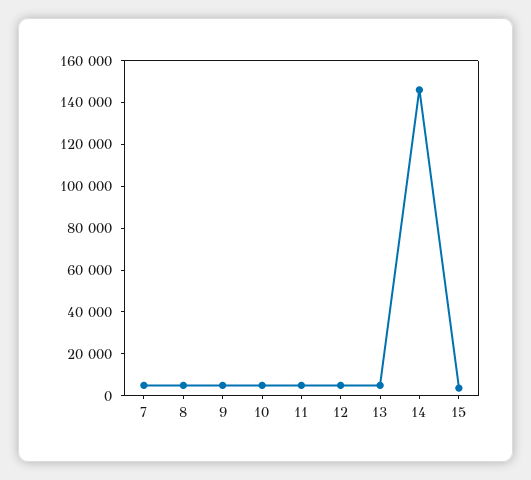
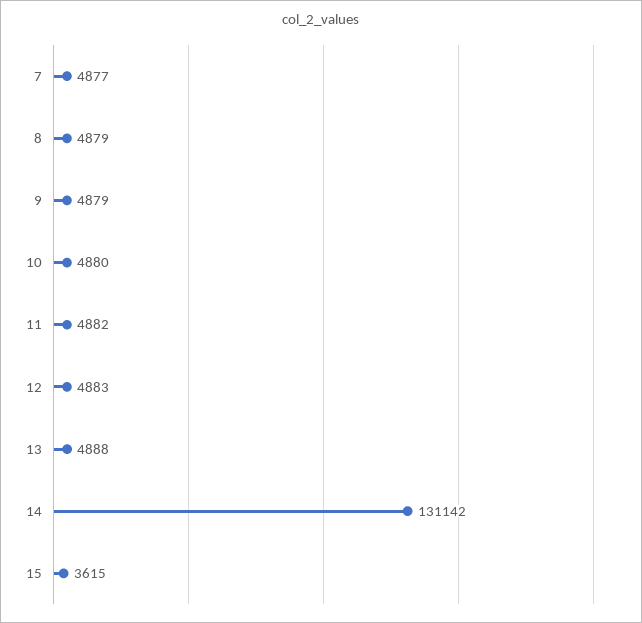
  {
    "7": 4877,
    "8": 4879,
    "9": 4879,
    "10": 4880,
    "11": 4882,
    "12": 4883,
    "13": 4888,
-   "14": 145000,
+   "14": 131142,
    "15": 3615
  }

